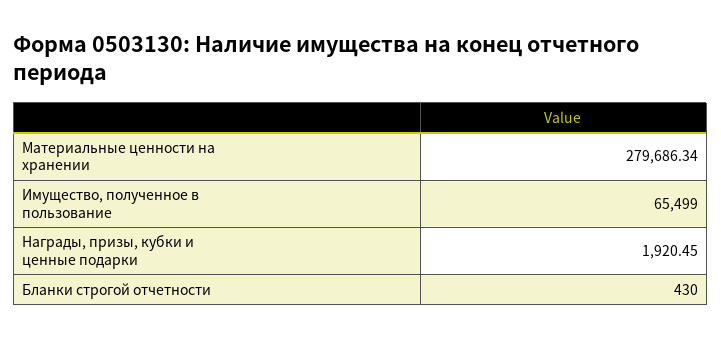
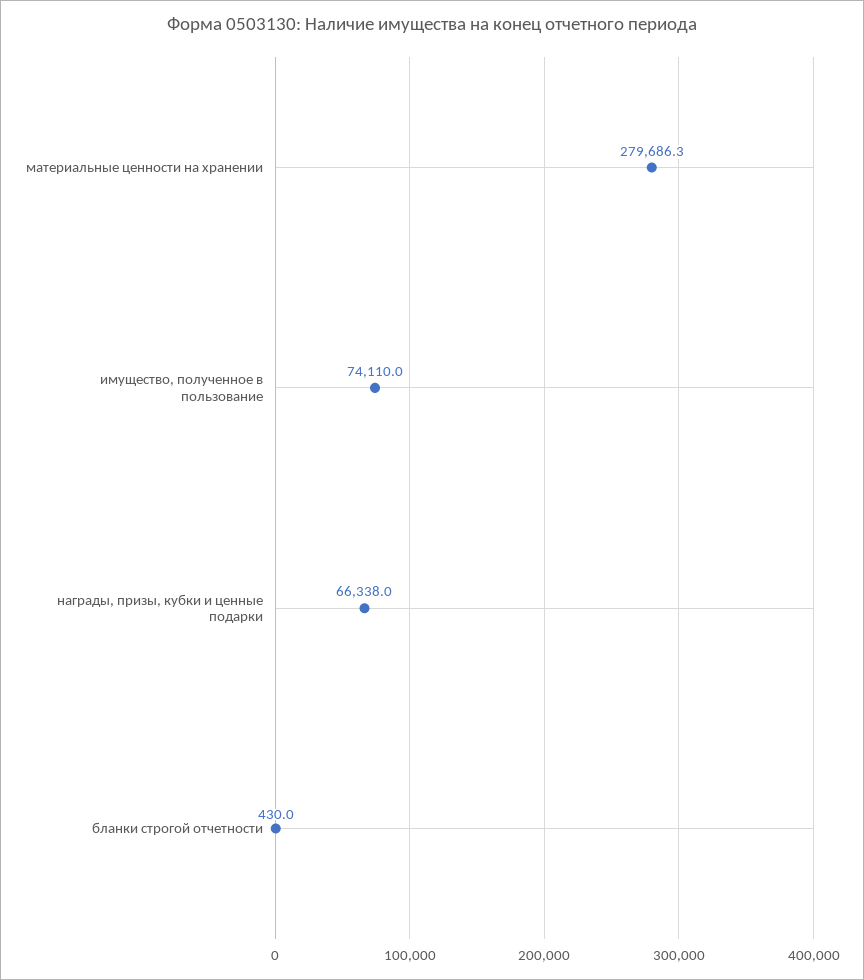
  {
    "Материальные ценности на хранении": 279686.34,
-   "Имущество, полученное в пользование": 65499,
+   "Имущество, полученное в пользование": 74110,
-   "Награды, призы, кубки и ценные подарки": 1920.45,
+   "Награды, призы, кубки и ценные подарки": 66338,
    "Бланки строгой отчетности": 430
  }

